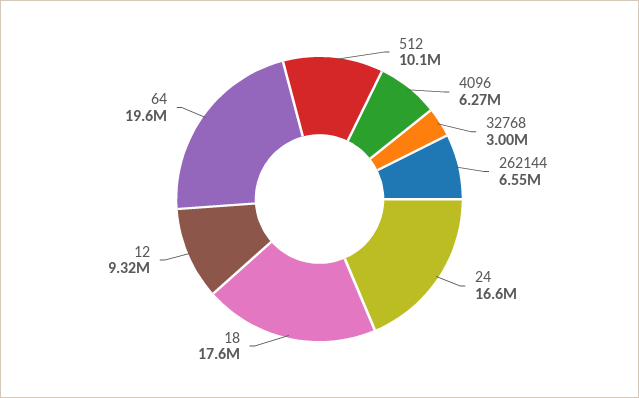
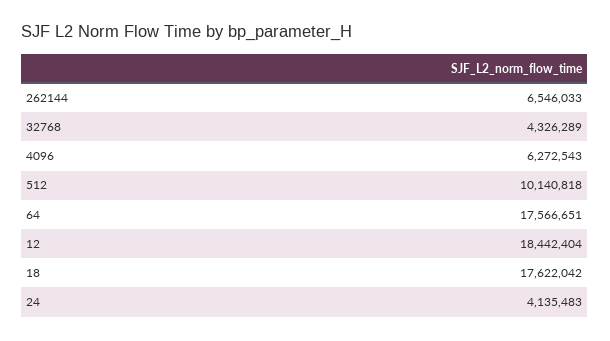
  {
    "512": 10140818,
    "4096": 6272543,
-   "32768": 3000000,
+   "32768": 4326289,
    "262144": 6546033,
-   "24": 16600000,
+   "24": 4135483,
    "18": 17622042,
-   "12": 9320000,
+   "12": 18442404,
-   "64": 19600000
+   "64": 17566651
  }

